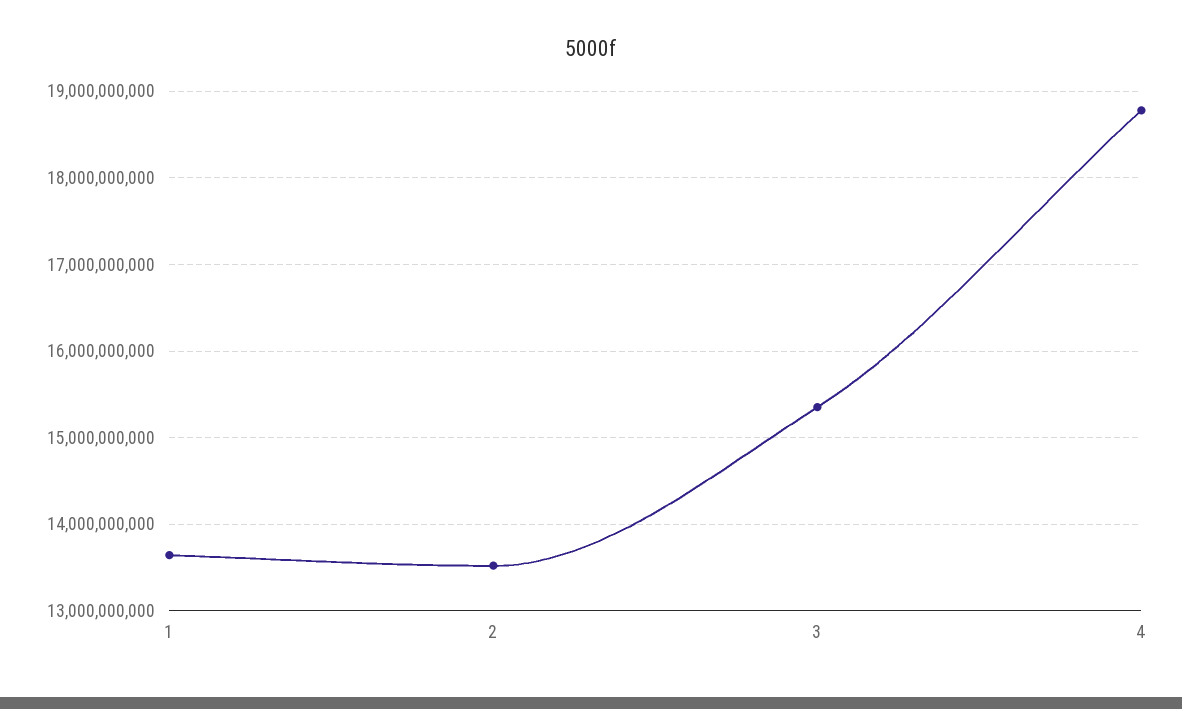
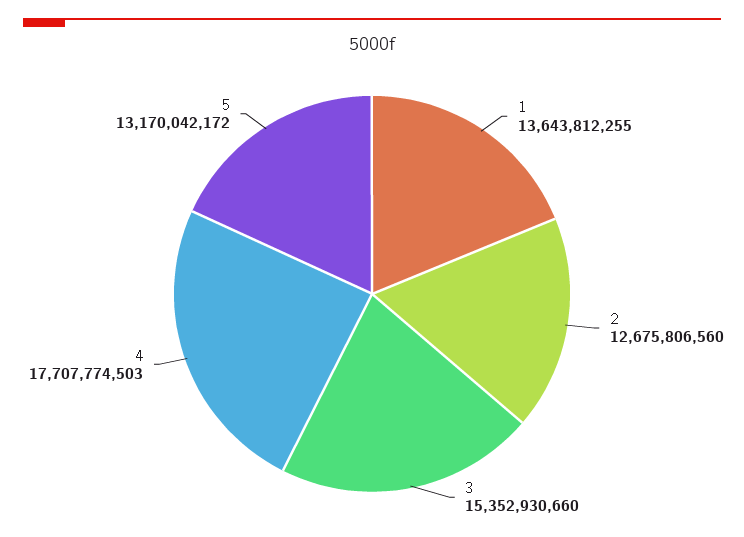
  {
    "1": 13643812255,
-   "2": 13500000000,
+   "2": 12675806560,
    "3": 15352930660,
-   "4": 18800000000
+   "4": 17707774503,
+   "5": 13170042172
  }

